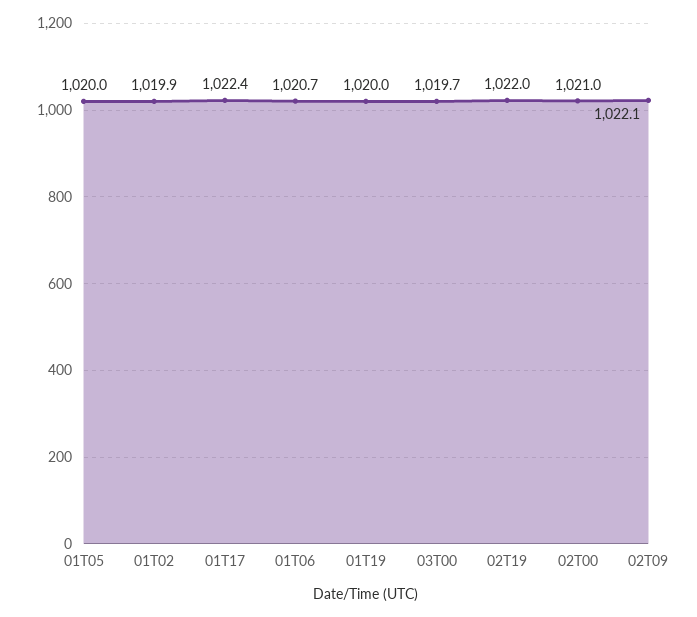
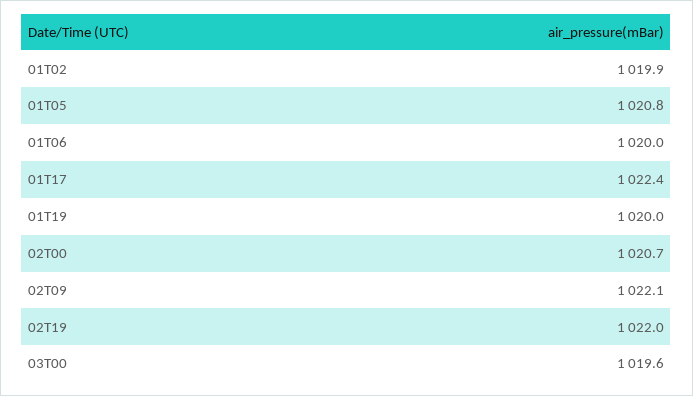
  {
-   "01T05": 1020,
+   "01T05": 1020.8,
    "01T02": 1019.9,
    "01T17": 1022.4,
-   "01T06": 1020.7,
+   "01T06": 1020,
    "01T19": 1020,
-   "03T00": 1019.7,
+   "03T00": 1019.6,
    "02T19": 1022,
-   "02T00": 1021,
+   "02T00": 1020.7,
    "02T09": 1022.1
  }

